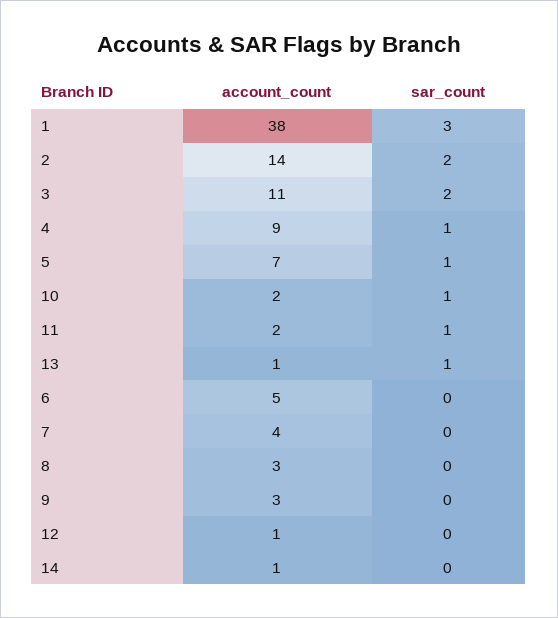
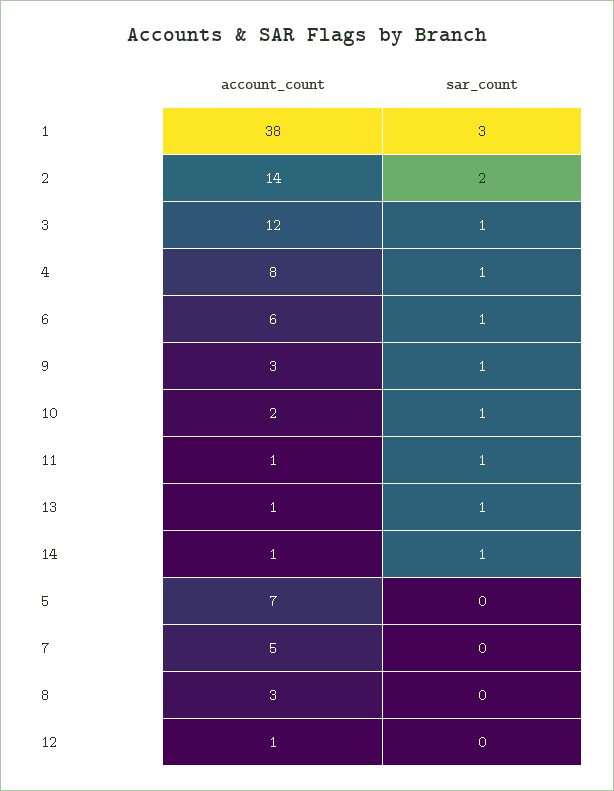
  {
    "account_count": {
      "1": 38,
      "2": 14,
-     "3": 11,
+     "3": 12,
-     "4": 9,
+     "4": 8,
      "5": 7,
      "10": 2,
-     "11": 2,
+     "11": 1,
      "13": 1,
-     "6": 5,
+     "6": 6,
-     "7": 4,
+     "7": 5,
      "8": 3,
      "9": 3,
      "12": 1,
      "14": 1
    },
    "sar_count": {
      "1": 3,
      "2": 2,
-     "3": 2,
+     "3": 1,
      "4": 1,
-     "5": 1,
+     "5": 0,
      "10": 1,
      "11": 1,
      "13": 1,
-     "6": 0,
+     "6": 1,
      "7": 0,
      "8": 0,
-     "9": 0,
+     "9": 1,
      "12": 0,
-     "14": 0
+     "14": 1
    }
  }

